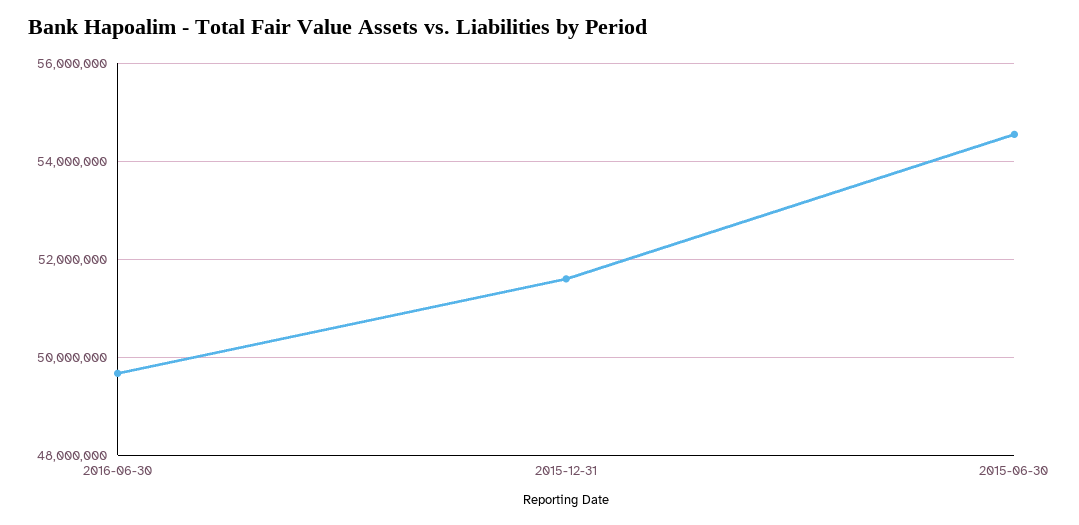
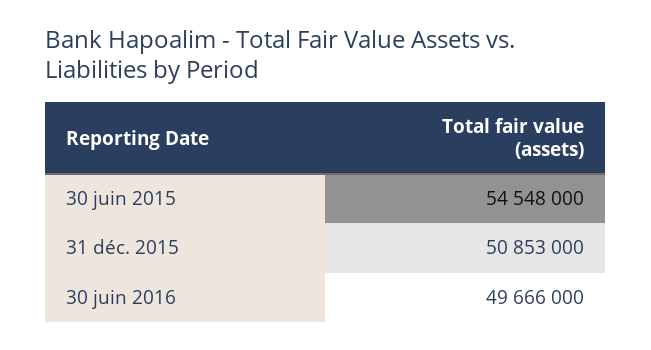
  {
    "2016-06-30": 49666000,
-   "2015-12-31": 51600000,
+   "2015-12-31": 50853000,
    "2015-06-30": 54548000
  }

